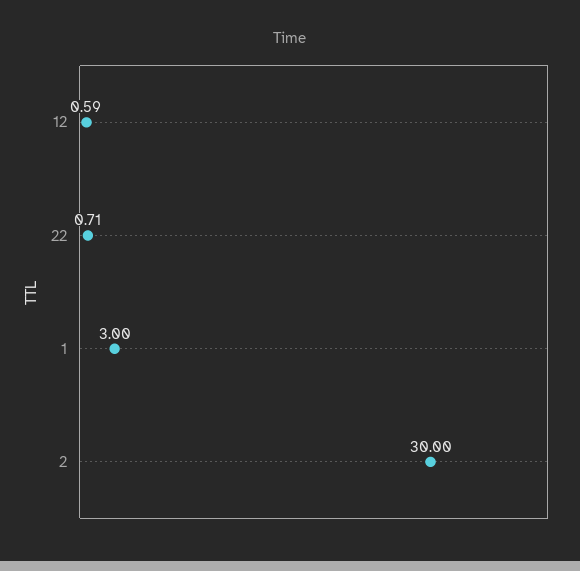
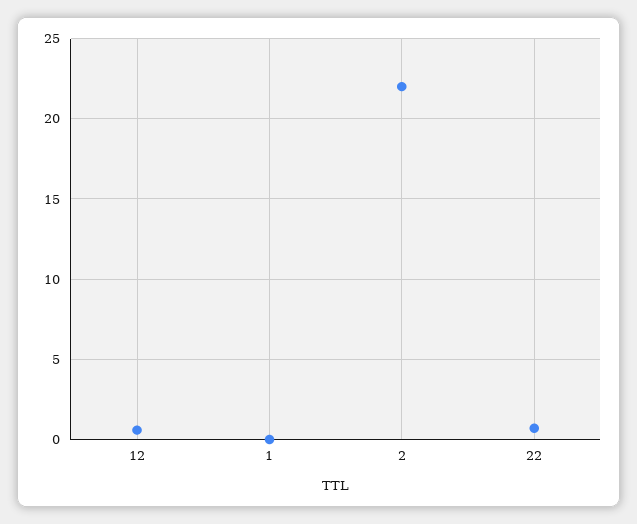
  {
    "12": 0.59,
    "22": 0.71,
-   "1": 3,
+   "1": 0,
-   "2": 30
+   "2": 22
  }

